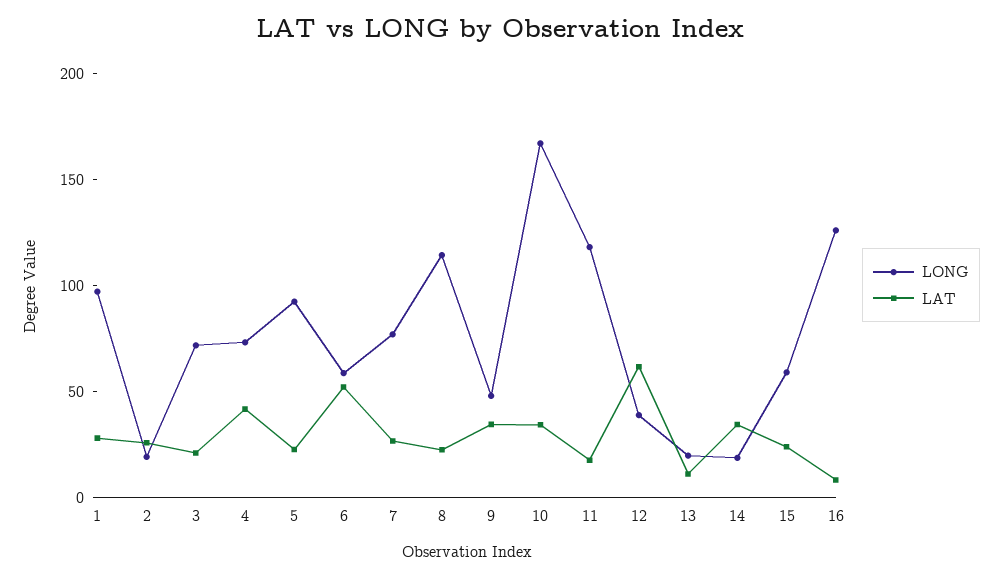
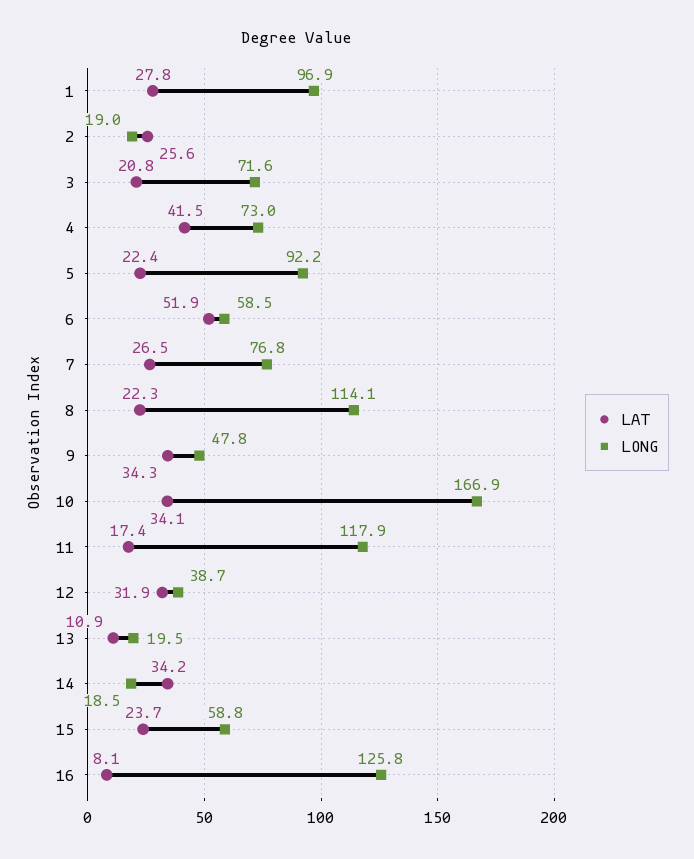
  {
    "LONG": {
      "1": 96.9,
      "2": 19,
      "3": 71.6,
      "4": 73,
      "5": 92.2,
      "6": 58.5,
      "7": 76.8,
      "8": 114.1,
      "9": 47.8,
      "10": 166.9,
      "11": 117.9,
      "12": 38.7,
      "13": 19.5,
      "14": 18.5,
      "15": 58.8,
      "16": 125.8
    },
    "LAT": {
      "1": 27.8,
      "2": 25.6,
      "3": 20.8,
      "4": 41.5,
      "5": 22.4,
      "6": 51.9,
      "7": 26.5,
      "8": 22.3,
      "9": 34.3,
      "10": 34.1,
      "11": 17.4,
-     "12": 60,
+     "12": 31.9,
      "13": 10.9,
      "14": 34.2,
      "15": 23.7,
      "16": 8.1
    }
  }

